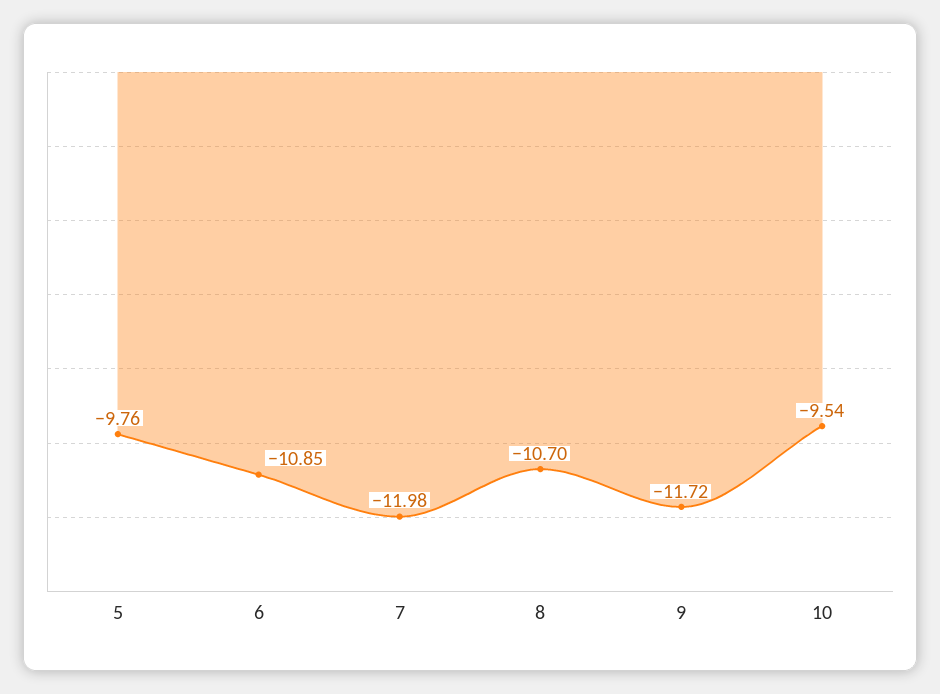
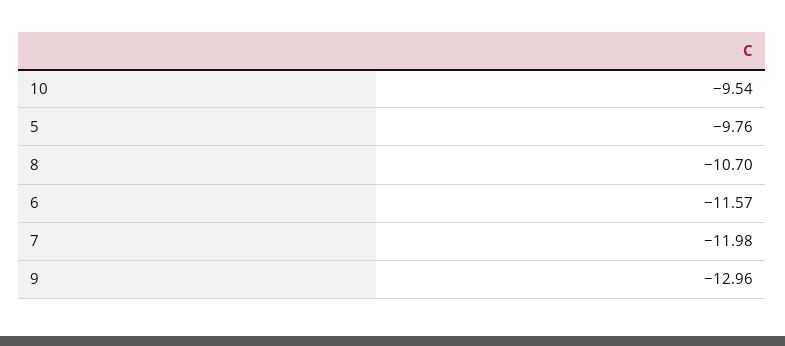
  {
    "5": -9.76,
-   "6": -10.85,
+   "6": -11.57,
    "7": -11.98,
    "8": -10.7,
-   "9": -11.72,
+   "9": -12.96,
    "10": -9.54
  }

